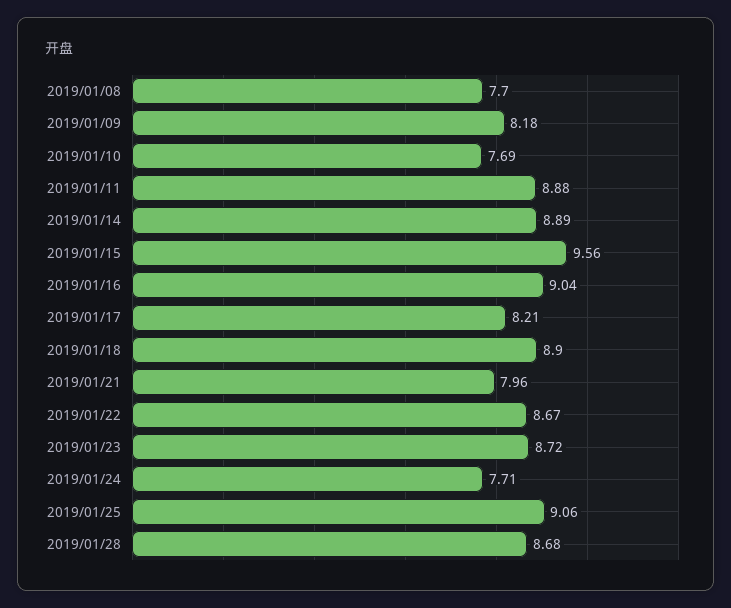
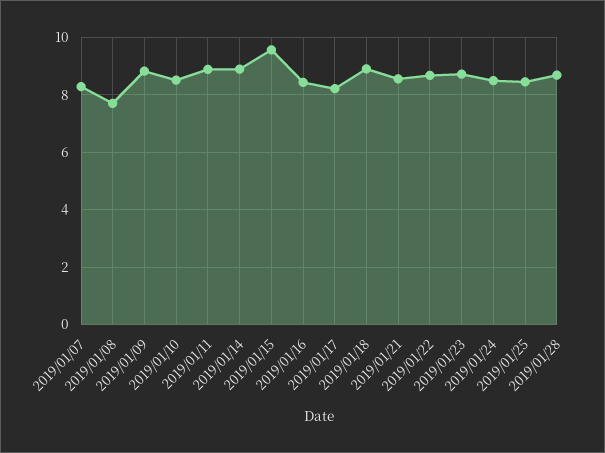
  {
    "2019/01/08": 7.7,
-   "2019/01/09": 8.18,
+   "2019/01/09": 8.75,
-   "2019/01/10": 7.69,
+   "2019/01/10": 8.5,
    "2019/01/11": 8.88,
    "2019/01/14": 8.89,
    "2019/01/15": 9.56,
-   "2019/01/16": 9.04,
+   "2019/01/16": 8.5,
    "2019/01/17": 8.21,
    "2019/01/18": 8.9,
-   "2019/01/21": 7.96,
+   "2019/01/21": 8.5,
    "2019/01/22": 8.67,
    "2019/01/23": 8.72,
-   "2019/01/24": 7.71,
+   "2019/01/24": 8.5,
-   "2019/01/25": 9.06,
+   "2019/01/25": 8.5,
-   "2019/01/28": 8.68
+   "2019/01/28": 8.68,
+   "2019/01/07": 8.25
  }

